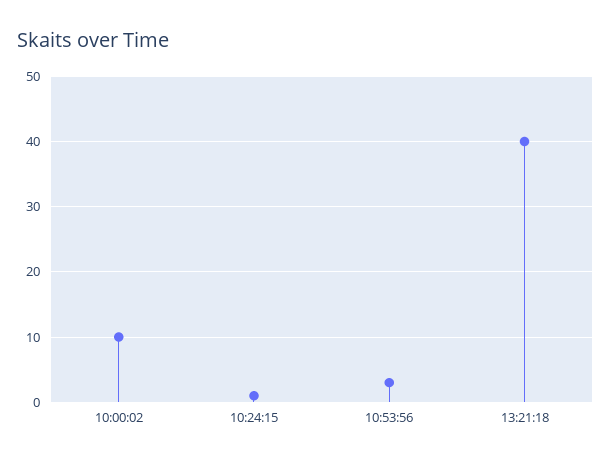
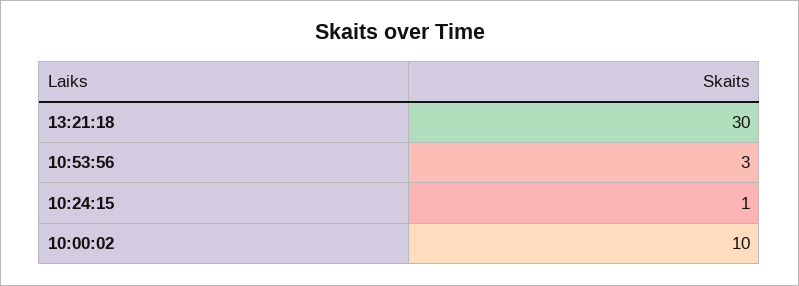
  {
    "10:00:02": 10,
    "10:24:15": 1,
    "10:53:56": 3,
-   "13:21:18": 40
+   "13:21:18": 30
  }

